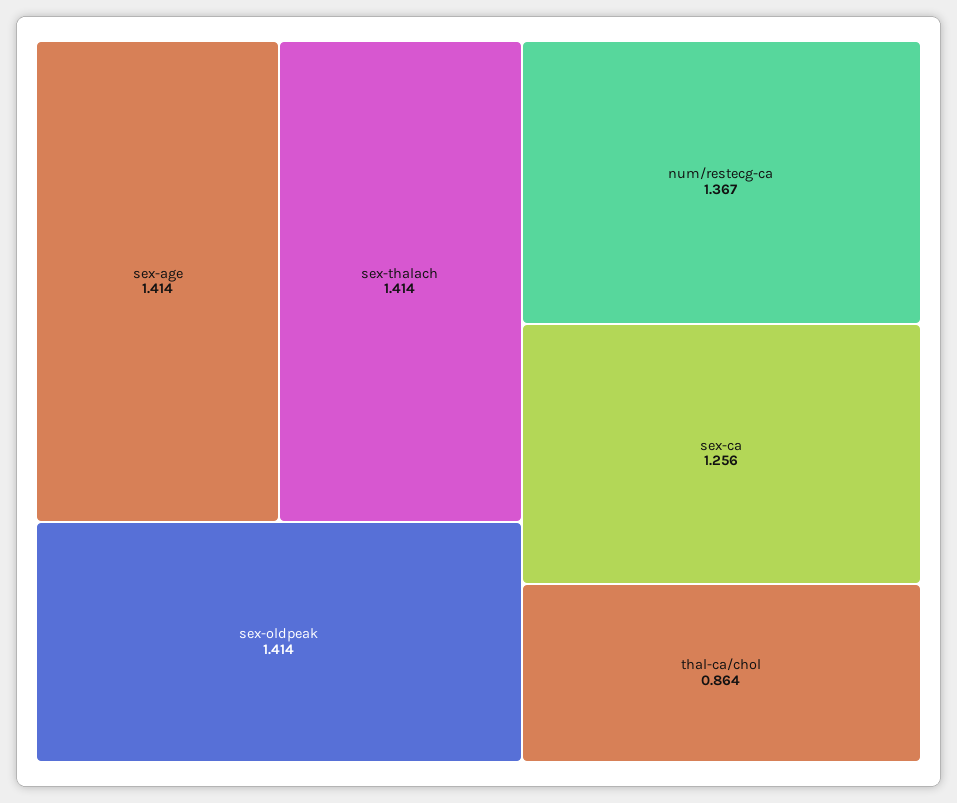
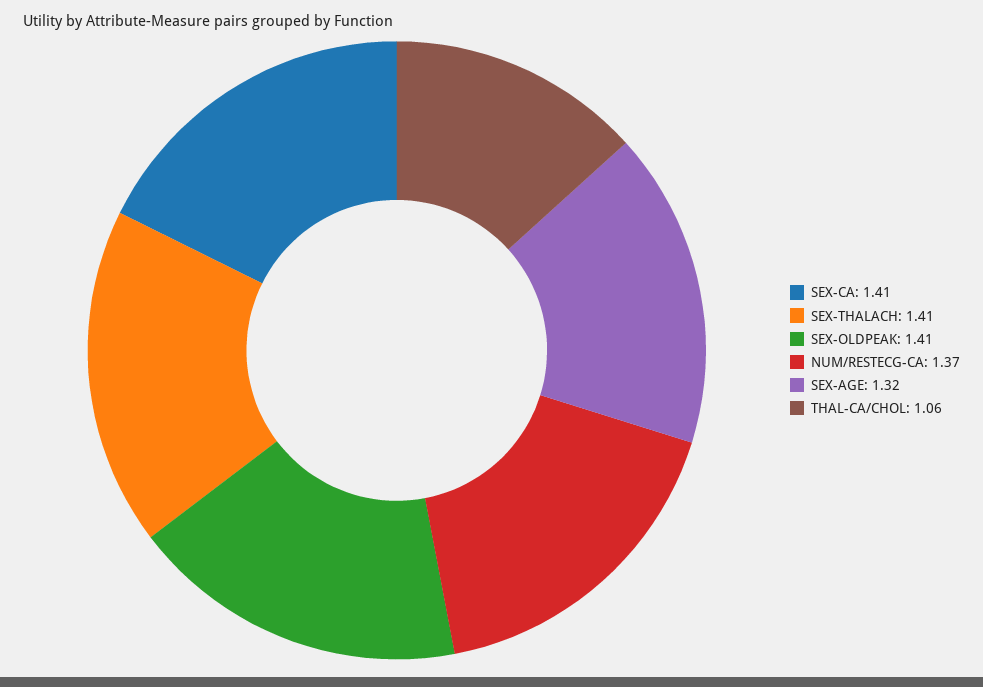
  {
-   "sex-age": 1.414,
+   "sex-age": 1.32,
    "sex-thalach": 1.414,
    "sex-oldpeak": 1.414,
    "num/restecg-ca": 1.367,
-   "sex-ca": 1.256,
+   "sex-ca": 1.41,
-   "thal-ca/chol": 0.864
+   "thal-ca/chol": 1.06
  }

